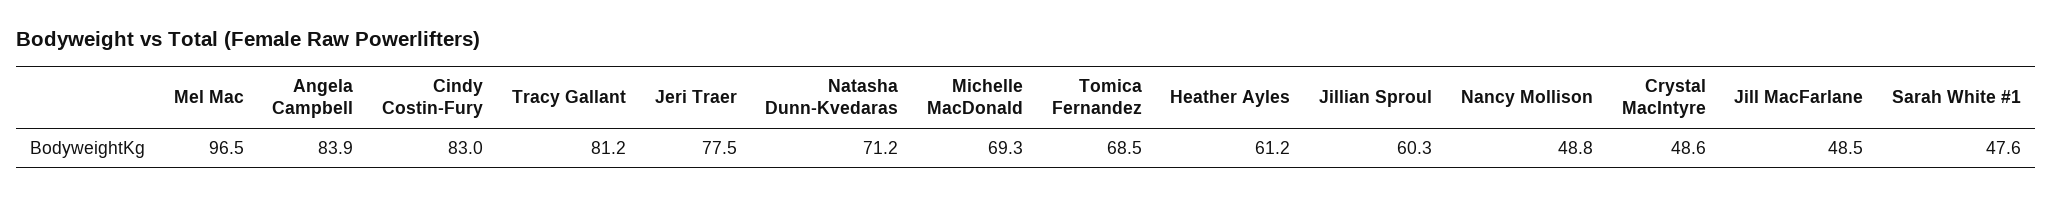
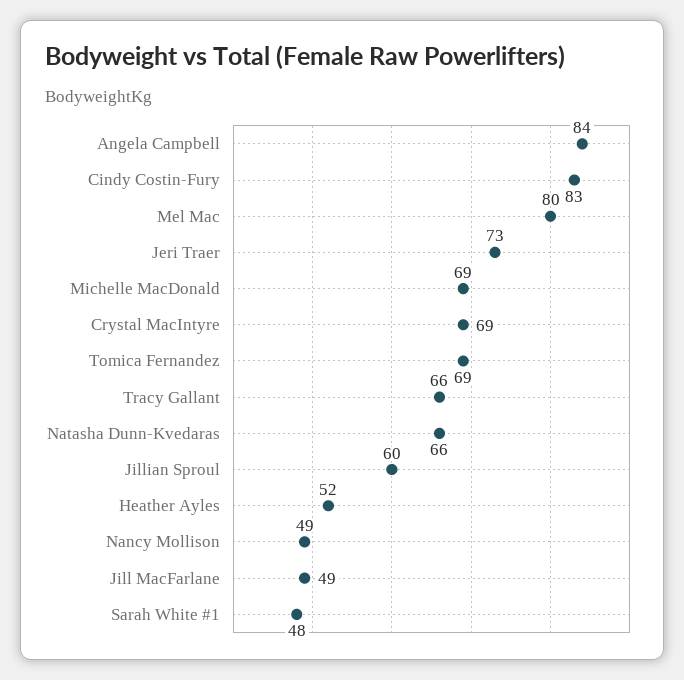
  {
-   "Mel Mac": 96.5,
+   "Mel Mac": 80,
    "Angela Campbell": 83.9,
    "Cindy Costin-Fury": 83,
-   "Tracy Gallant": 81.2,
+   "Tracy Gallant": 66,
-   "Jeri Traer": 77.5,
+   "Jeri Traer": 73,
-   "Natasha Dunn-Kvedaras": 71.2,
+   "Natasha Dunn-Kvedaras": 66,
    "Michelle MacDonald": 69.3,
    "Tomica Fernandez": 68.5,
-   "Heather Ayles": 61.2,
+   "Heather Ayles": 52,
    "Jillian Sproul": 60.3,
    "Nancy Mollison": 48.8,
-   "Crystal MacIntyre": 48.6,
+   "Crystal MacIntyre": 69,
    "Jill MacFarlane": 48.5,
    "Sarah White #1": 47.6
  }

